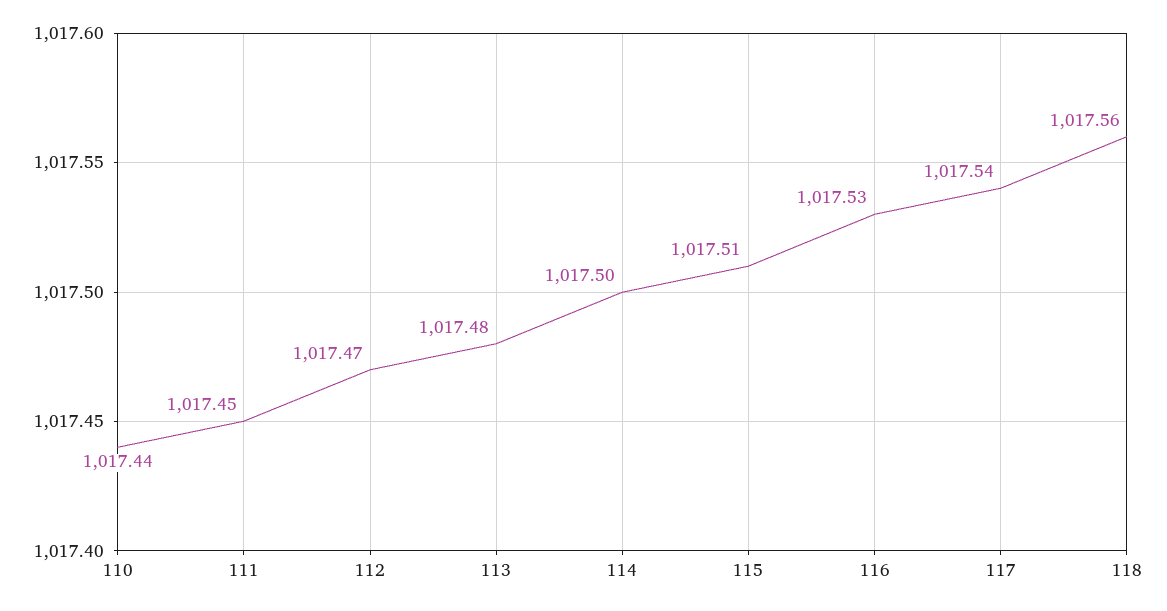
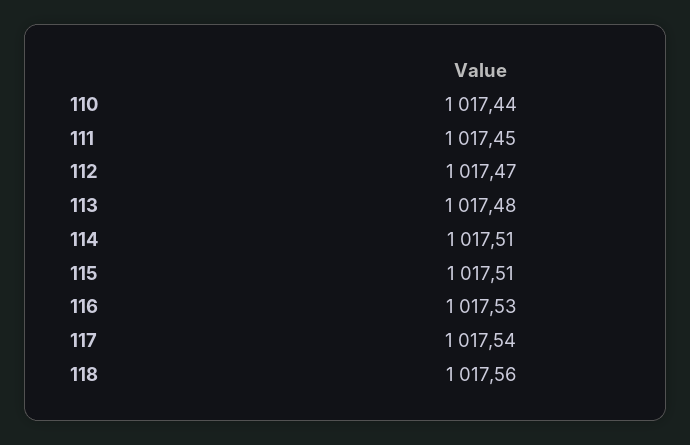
  {
    "110": 1017.44,
    "111": 1017.45,
    "112": 1017.47,
    "113": 1017.48,
-   "114": 1017.5,
+   "114": 1017.51,
    "115": 1017.51,
    "116": 1017.53,
    "117": 1017.54,
    "118": 1017.56
  }

